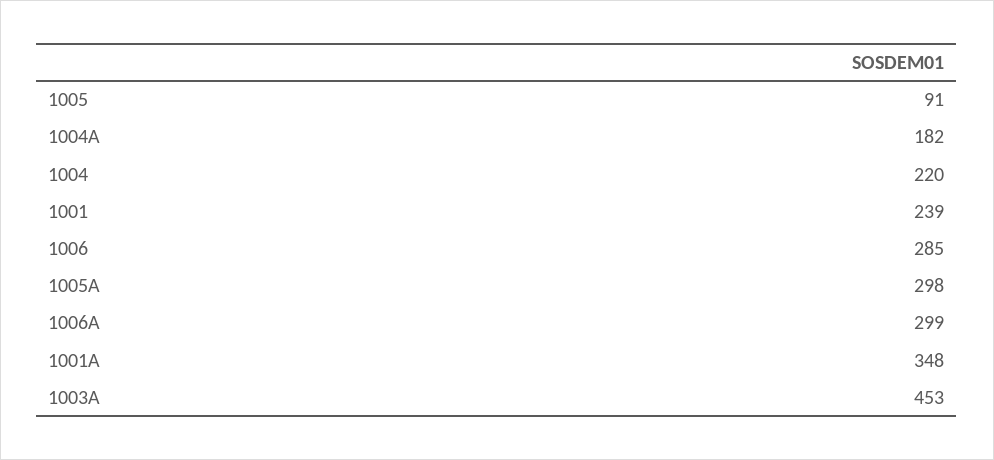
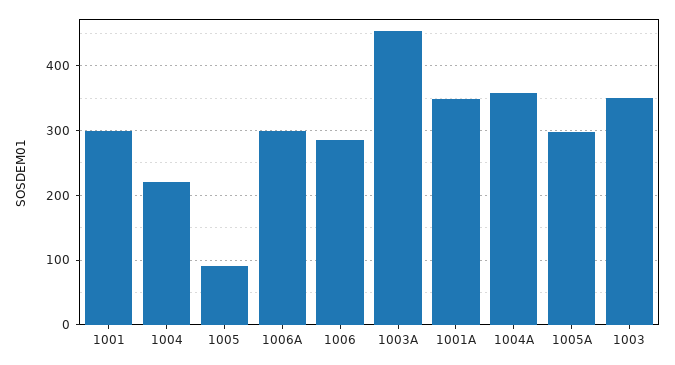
  {
    "1005": 91,
-   "1004A": 182,
+   "1004A": 360,
    "1004": 220,
-   "1001": 239,
+   "1001": 300,
    "1006": 285,
    "1005A": 298,
    "1006A": 299,
    "1001A": 348,
-   "1003A": 453
+   "1003A": 453,
+   "1003": 350
  }

